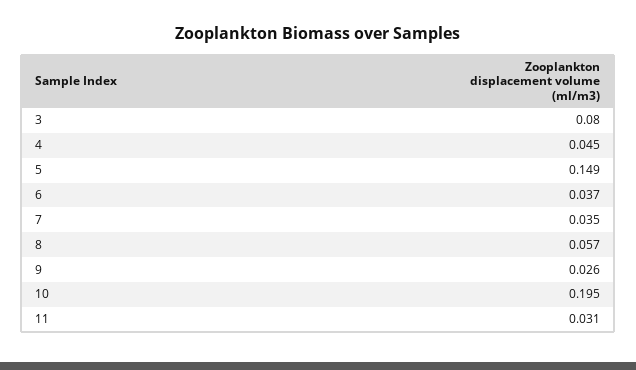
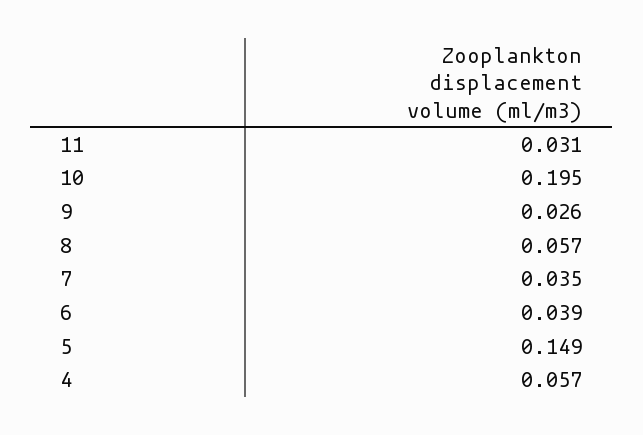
  {
-   "3": 0.08,
-   "4": 0.045,
+   "4": 0.057,
    "5": 0.149,
-   "6": 0.037,
+   "6": 0.039,
    "7": 0.035,
    "8": 0.057,
    "9": 0.026,
    "10": 0.195,
    "11": 0.031
  }

